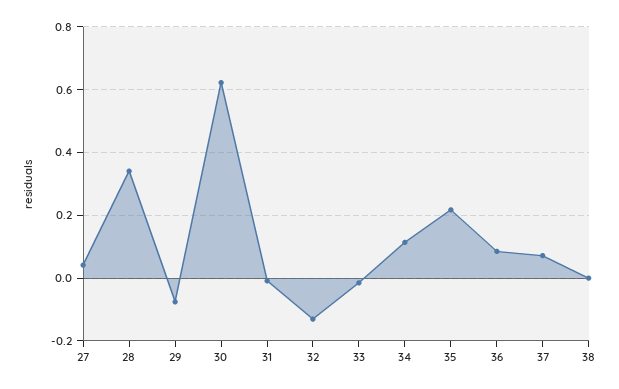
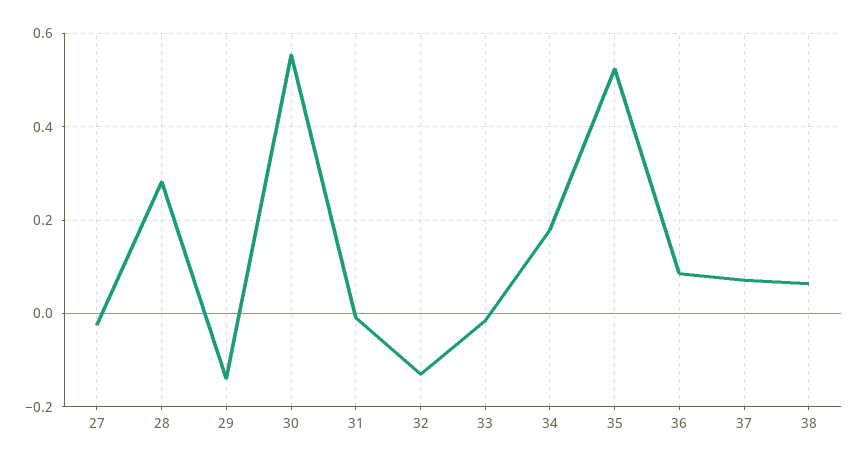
  {
-   "27": 0.04,
+   "27": -0.02,
-   "28": 0.34,
+   "28": 0.28,
-   "29": -0.08,
+   "29": -0.14,
-   "30": 0.62,
+   "30": 0.56,
    "31": 0,
    "32": -0.14,
    "33": -0.02,
-   "34": 0.12,
+   "34": 0.18,
-   "35": 0.22,
+   "35": 0.52,
    "36": 0.08,
    "37": 0.08,
-   "38": 0
+   "38": 0.06
  }

